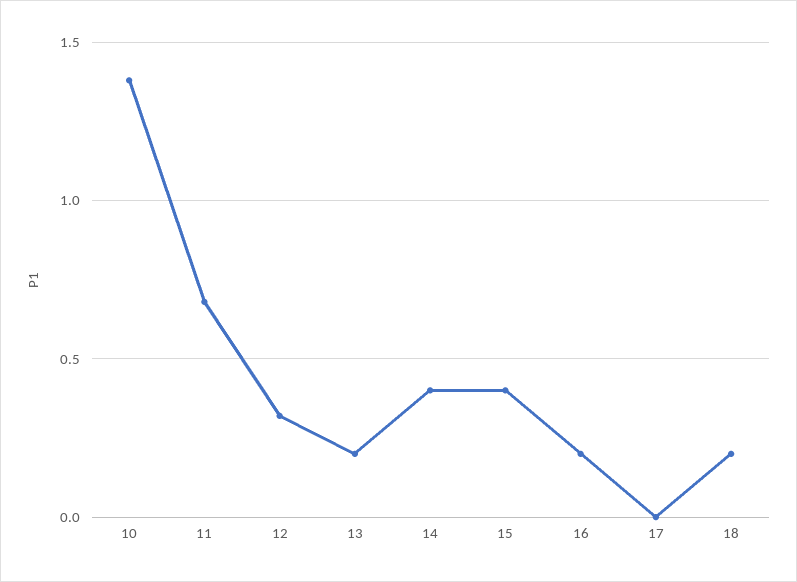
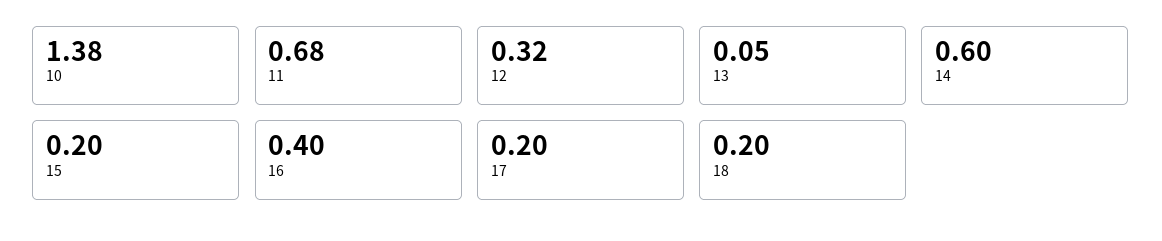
  {
    "10": 1.38,
    "11": 0.68,
    "12": 0.32,
-   "13": 0.2,
+   "13": 0.05,
-   "14": 0.4,
+   "14": 0.6,
-   "15": 0.4,
+   "15": 0.2,
-   "16": 0.2,
+   "16": 0.4,
-   "17": 0,
+   "17": 0.2,
    "18": 0.2
  }

